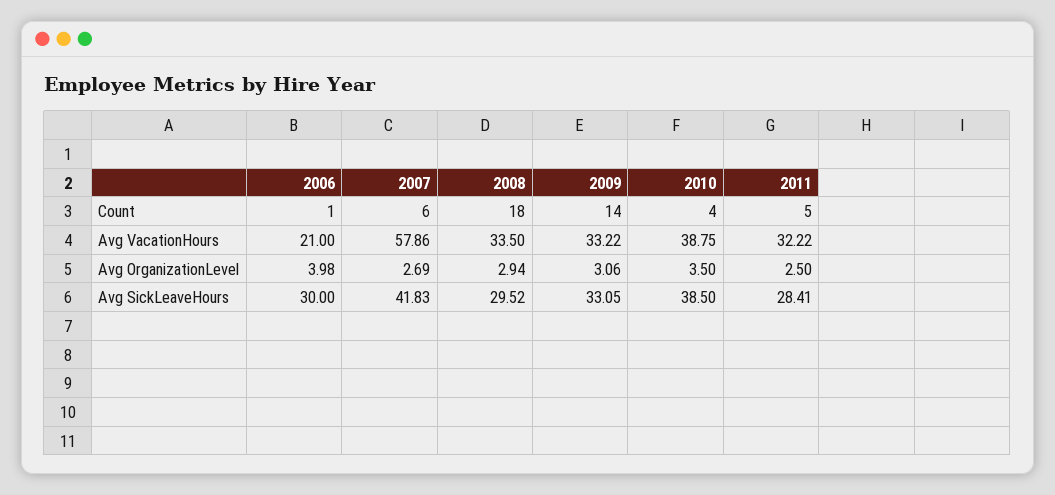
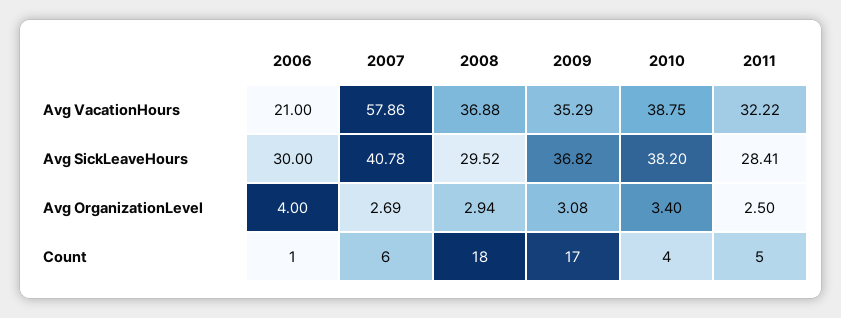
  {
    "2006": {
      "Count": 1,
      "Avg VacationHours": 21,
-     "Avg OrganizationLevel": 3.98,
+     "Avg OrganizationLevel": 4,
      "Avg SickLeaveHours": 30
    },
    "2007": {
      "Count": 6,
      "Avg VacationHours": 57.86,
      "Avg OrganizationLevel": 2.69,
-     "Avg SickLeaveHours": 41.83
+     "Avg SickLeaveHours": 40.78
    },
    "2008": {
      "Count": 18,
-     "Avg VacationHours": 33.5,
+     "Avg VacationHours": 36.88,
      "Avg OrganizationLevel": 2.94,
      "Avg SickLeaveHours": 29.52
    },
    "2009": {
-     "Count": 14,
+     "Count": 17,
-     "Avg VacationHours": 33.22,
+     "Avg VacationHours": 35.29,
-     "Avg OrganizationLevel": 3.06,
+     "Avg OrganizationLevel": 3.08,
-     "Avg SickLeaveHours": 33.05
+     "Avg SickLeaveHours": 36.82
    },
    "2010": {
      "Count": 4,
      "Avg VacationHours": 38.75,
-     "Avg OrganizationLevel": 3.5,
+     "Avg OrganizationLevel": 3.4,
-     "Avg SickLeaveHours": 38.5
+     "Avg SickLeaveHours": 38.2
    },
    "2011": {
      "Count": 5,
      "Avg VacationHours": 32.22,
      "Avg OrganizationLevel": 2.5,
      "Avg SickLeaveHours": 28.41
    }
  }

